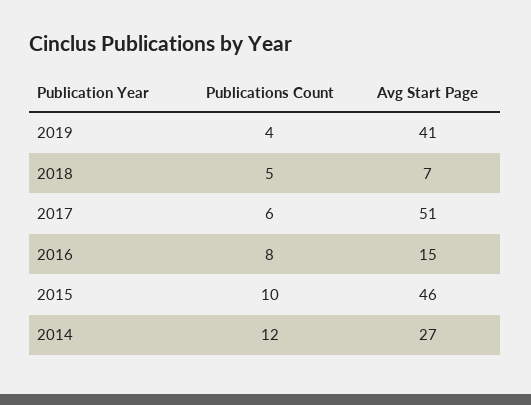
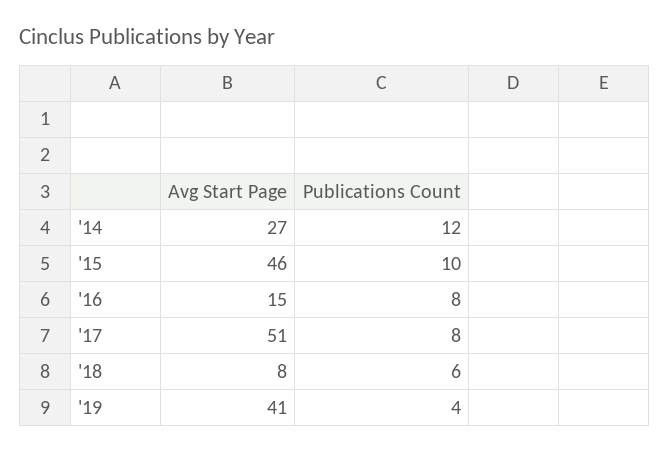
  {
    "Publications Count": {
      "2019": 4,
-     "2018": 5,
+     "2018": 6,
-     "2017": 6,
+     "2017": 8,
      "2016": 8,
      "2015": 10,
      "2014": 12
    },
    "Avg Start Page": {
      "2019": 41,
-     "2018": 7,
+     "2018": 8,
      "2017": 51,
      "2016": 15,
      "2015": 46,
      "2014": 27
    }
  }

